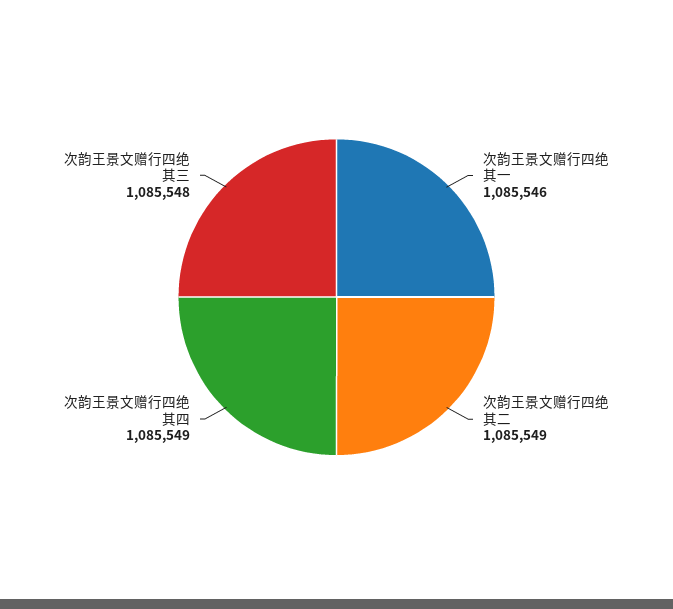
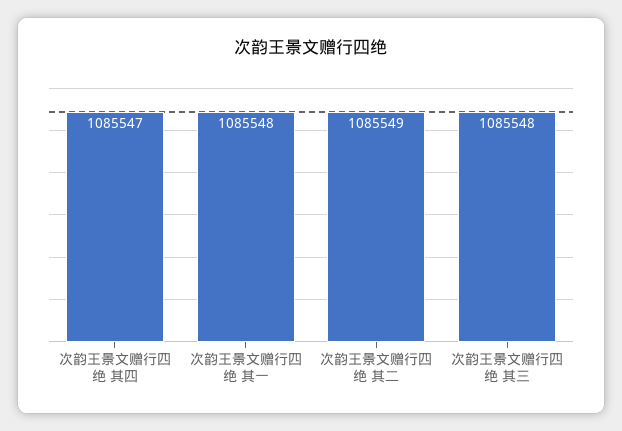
  {
-   "次韵王景文赠行四绝 其一": 1085546,
+   "次韵王景文赠行四绝 其一": 1085548,
    "次韵王景文赠行四绝 其二": 1085549,
-   "次韵王景文赠行四绝 其四": 1085549,
+   "次韵王景文赠行四绝 其四": 1085547,
    "次韵王景文赠行四绝 其三": 1085548
  }

